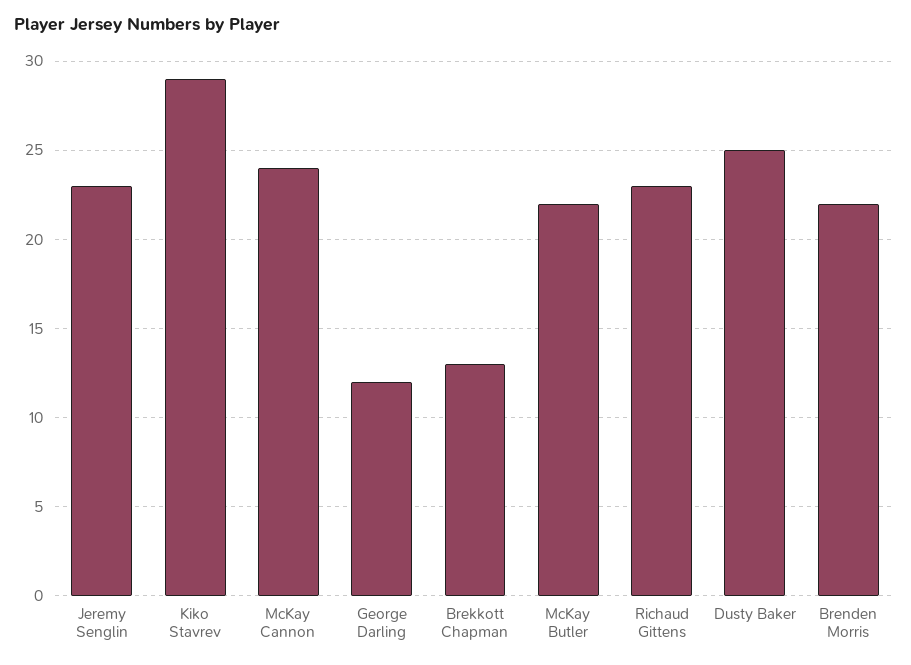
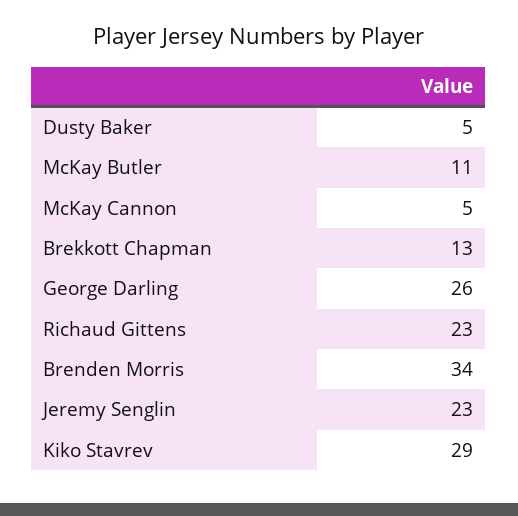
  {
    "Jeremy Senglin": 23,
    "Kiko Stavrev": 29,
-   "McKay Cannon": 24,
+   "McKay Cannon": 5,
-   "George Darling": 12,
+   "George Darling": 26,
    "Brekkott Chapman": 13,
-   "McKay Butler": 22,
+   "McKay Butler": 11,
    "Richaud Gittens": 23,
-   "Dusty Baker": 25,
+   "Dusty Baker": 5,
-   "Brenden Morris": 22
+   "Brenden Morris": 34
  }

